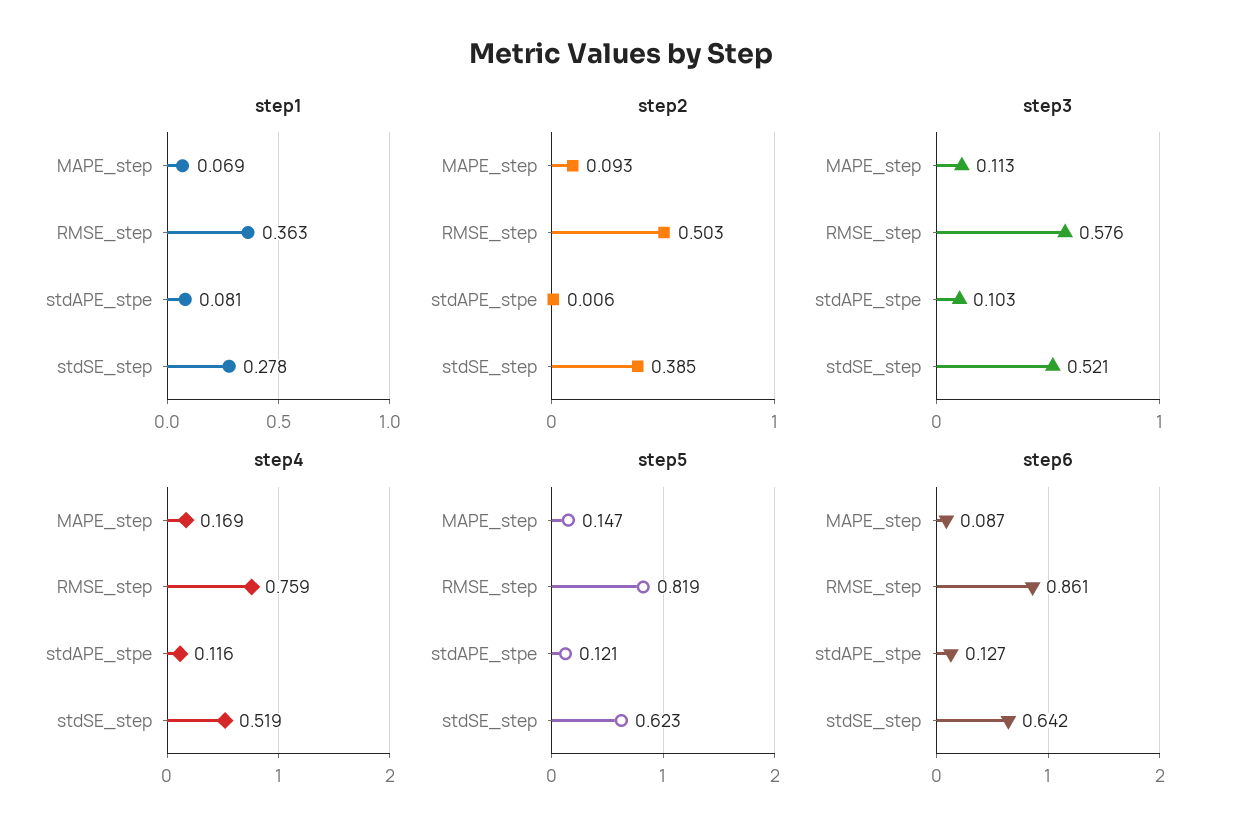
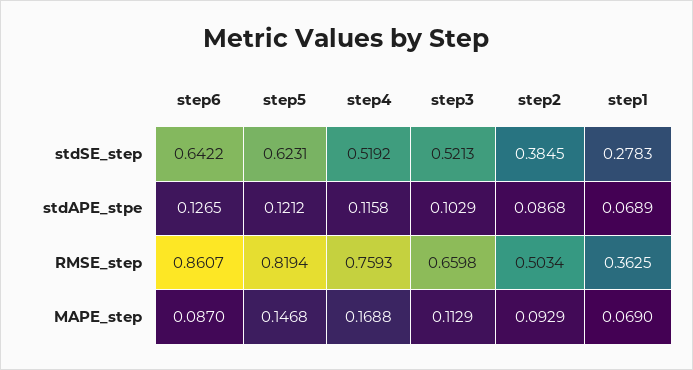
  {
    "step1": {
      "MAPE_step": 0.069,
      "RMSE_step": 0.3625,
-     "stdAPE_stpe": 0.081,
+     "stdAPE_stpe": 0.0689,
      "stdSE_step": 0.2783
    },
    "step2": {
      "MAPE_step": 0.0929,
      "RMSE_step": 0.5034,
-     "stdAPE_stpe": 0.006,
+     "stdAPE_stpe": 0.0868,
      "stdSE_step": 0.3845
    },
    "step3": {
      "MAPE_step": 0.1129,
-     "RMSE_step": 0.576,
+     "RMSE_step": 0.6598,
      "stdAPE_stpe": 0.1029,
      "stdSE_step": 0.5213
    },
    "step4": {
      "MAPE_step": 0.1688,
      "RMSE_step": 0.7593,
      "stdAPE_stpe": 0.1158,
      "stdSE_step": 0.5192
    },
    "step5": {
      "MAPE_step": 0.1468,
      "RMSE_step": 0.8194,
      "stdAPE_stpe": 0.1212,
      "stdSE_step": 0.6231
    },
    "step6": {
      "MAPE_step": 0.087,
      "RMSE_step": 0.8607,
      "stdAPE_stpe": 0.1265,
      "stdSE_step": 0.6422
    }
  }

